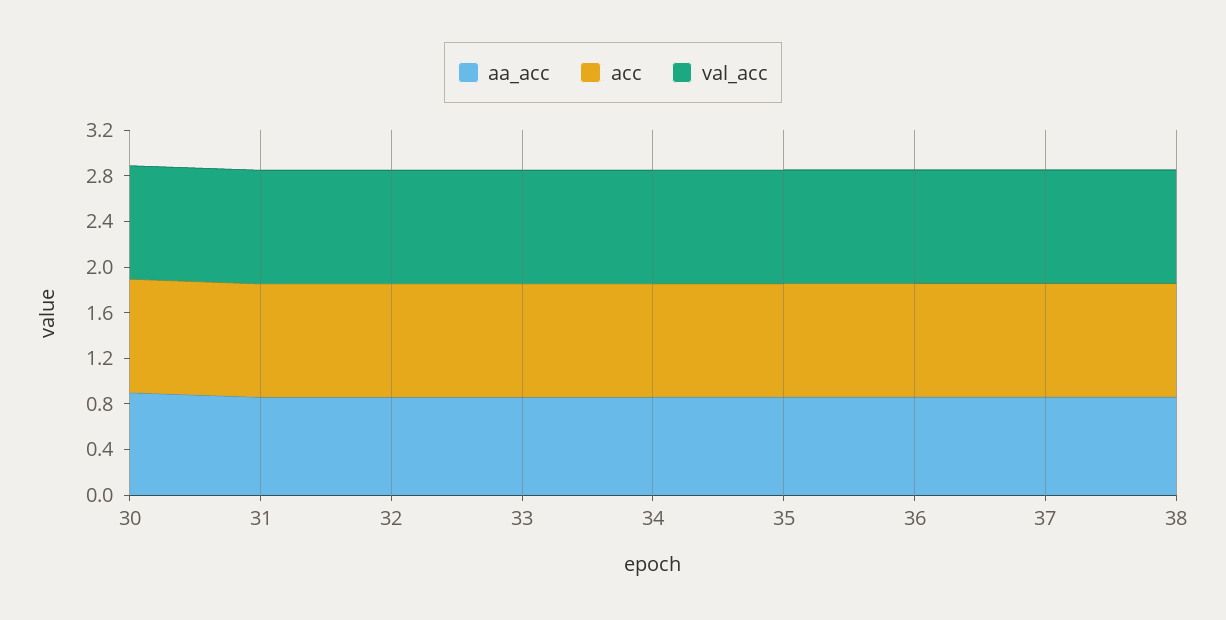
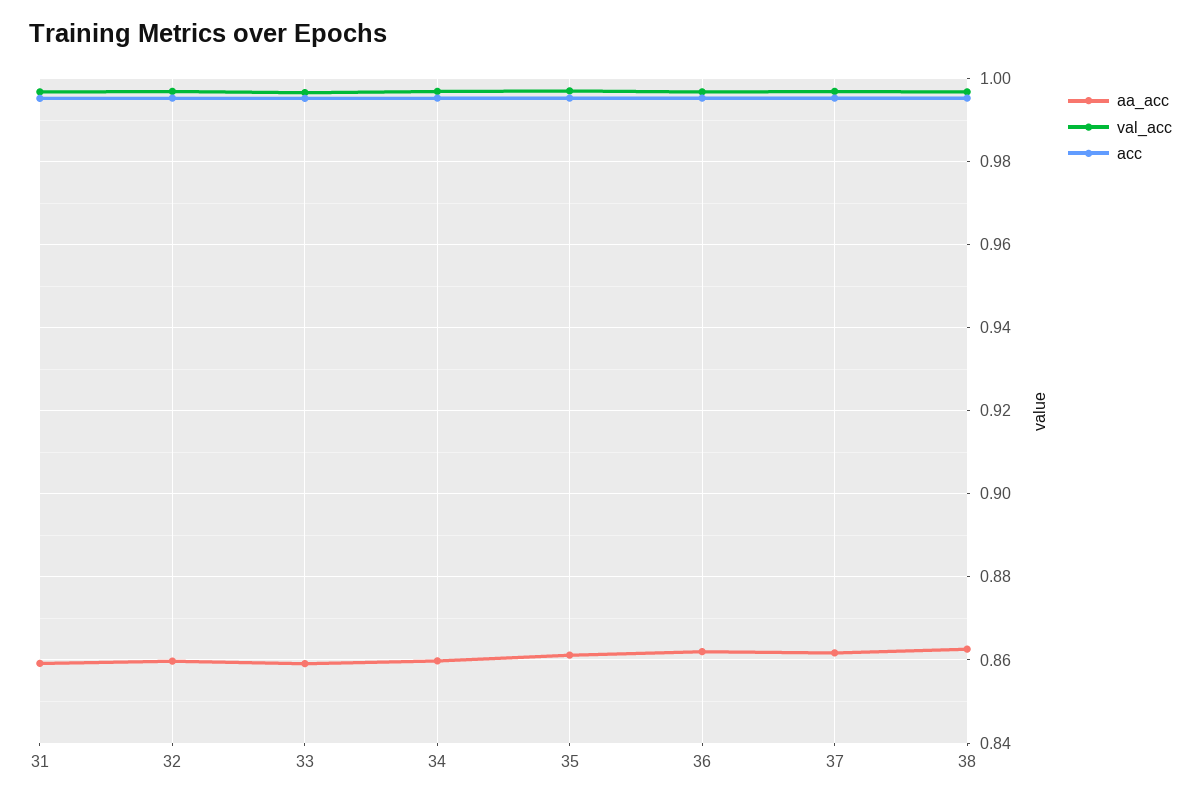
  {
    "aa_acc": {
-     "30": 0.9,
      "31": 0.86,
      "32": 0.86,
      "33": 0.86,
      "34": 0.86,
      "35": 0.862,
      "36": 0.862,
      "37": 0.862,
      "38": 0.862
    },
    "acc": {
-     "30": 1,
      "31": 0.996,
      "32": 0.996,
      "33": 0.996,
      "34": 0.996,
      "35": 0.996,
      "36": 0.996,
      "37": 0.996,
      "38": 0.996
    },
    "val_acc": {
-     "30": 1,
      "31": 0.996,
      "32": 0.996,
      "33": 0.996,
      "34": 0.996,
      "35": 0.998,
      "36": 0.996,
      "37": 0.996,
      "38": 0.996
    }
  }

